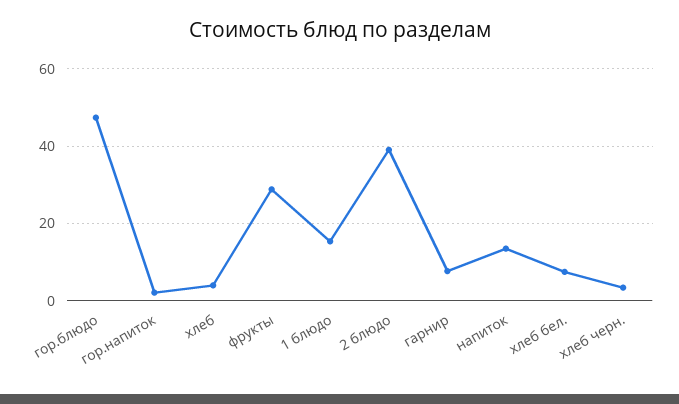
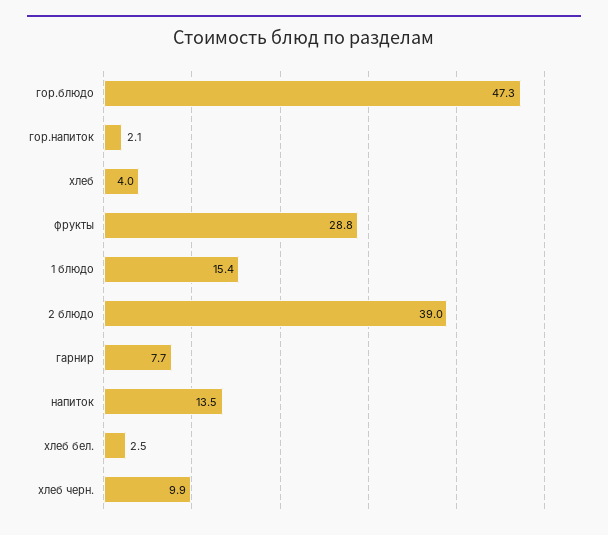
  {
    "гор.блюдо": 47.3,
    "гор.напиток": 2.1,
    "хлеб": 4,
    "фрукты": 28.8,
    "1 блюдо": 15.4,
    "2 блюдо": 39,
    "гарнир": 7.7,
    "напиток": 13.5,
-   "хлеб бел.": 8,
+   "хлеб бел.": 2.5,
-   "хлеб черн.": 4
+   "хлеб черн.": 9.9
  }

